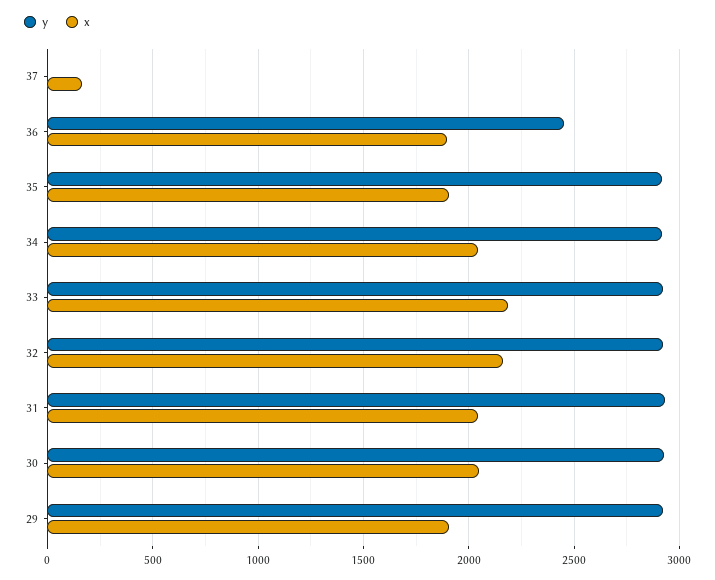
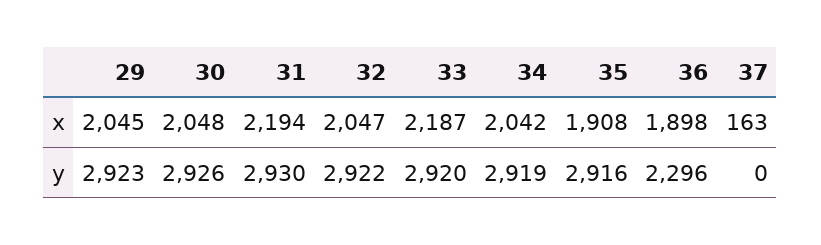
  {
    "y": {
      "37": 0,
-     "36": 2450,
+     "36": 2296,
      "35": 2916,
      "34": 2919,
      "33": 2920,
      "32": 2922,
      "31": 2930,
      "30": 2926,
      "29": 2923
    },
    "x": {
      "37": 163,
      "36": 1898,
      "35": 1908,
      "34": 2042,
      "33": 2187,
-     "32": 2150,
+     "32": 2047,
-     "31": 2050,
+     "31": 2194,
      "30": 2048,
-     "29": 1900
+     "29": 2045
    }
  }

